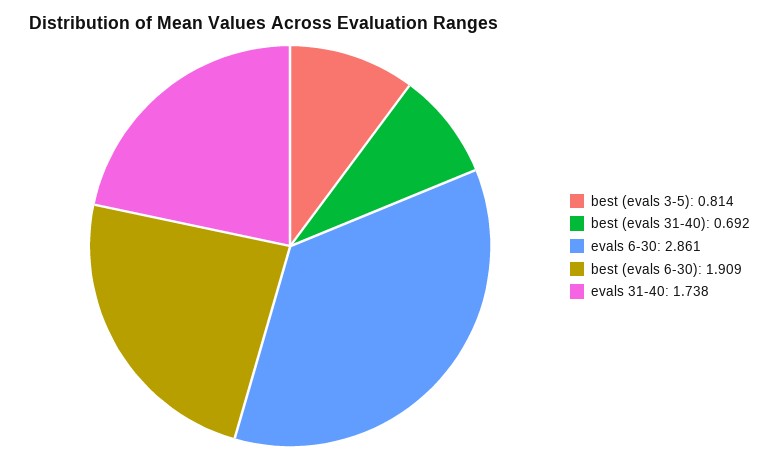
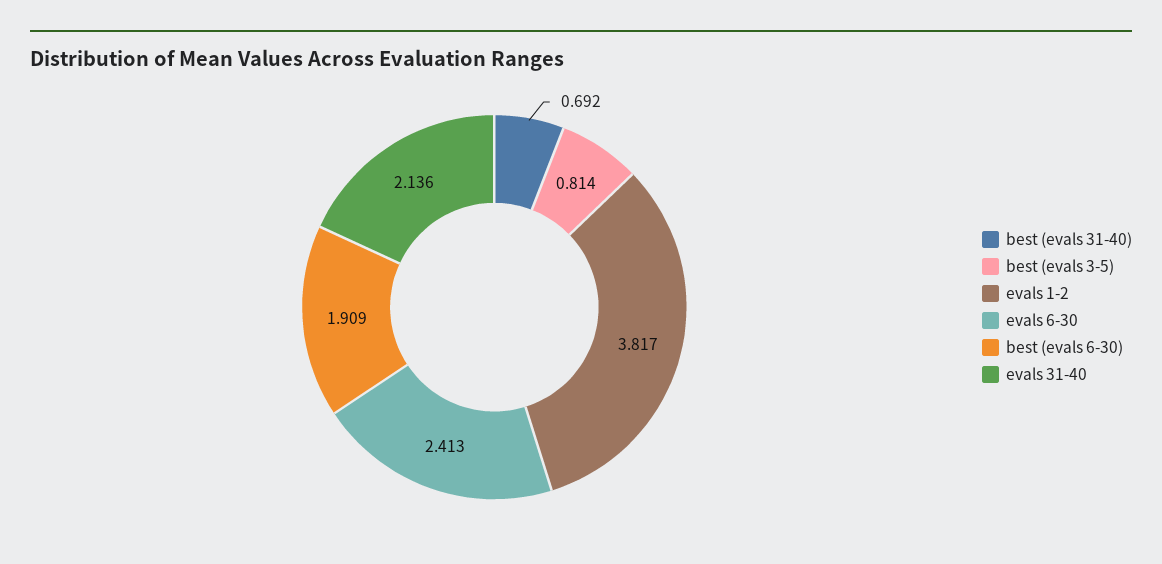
  {
    "best (evals 3-5)": 0.814,
    "best (evals 31-40)": 0.692,
-   "evals 6-30": 2.861,
+   "evals 6-30": 2.413,
    "best (evals 6-30)": 1.909,
-   "evals 31-40": 1.738
+   "evals 31-40": 2.136,
+   "evals 1-2": 3.817
  }

